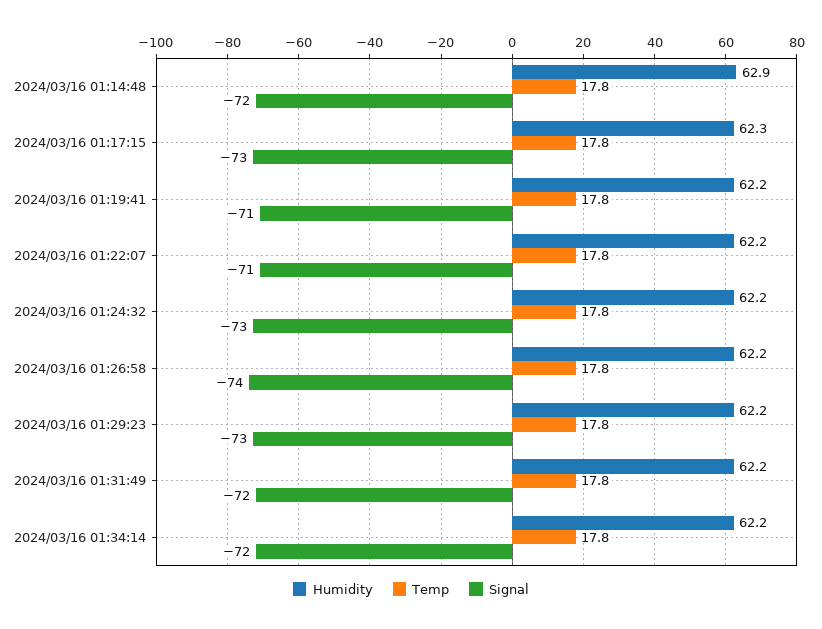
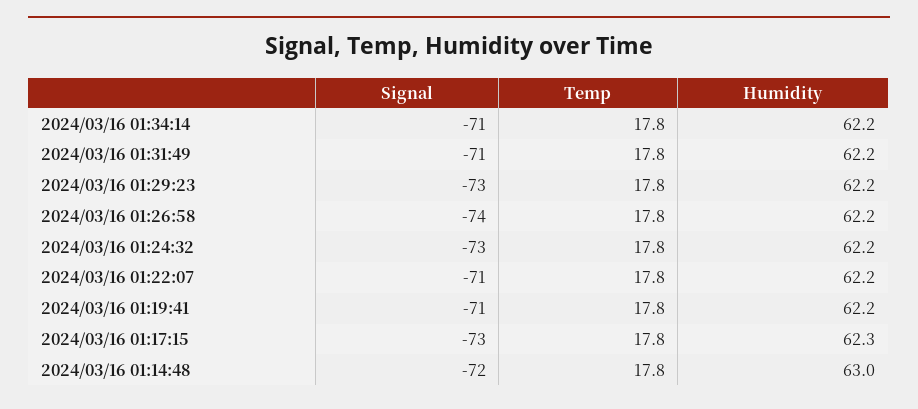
  {
    "Humidity": {
-     "2024/03/16 01:14:48": 62.9,
+     "2024/03/16 01:14:48": 63,
      "2024/03/16 01:17:15": 62.3,
      "2024/03/16 01:19:41": 62.2,
      "2024/03/16 01:22:07": 62.2,
      "2024/03/16 01:24:32": 62.2,
      "2024/03/16 01:26:58": 62.2,
      "2024/03/16 01:29:23": 62.2,
      "2024/03/16 01:31:49": 62.2,
      "2024/03/16 01:34:14": 62.2
    },
    "Temp": {
      "2024/03/16 01:14:48": 17.8,
      "2024/03/16 01:17:15": 17.8,
      "2024/03/16 01:19:41": 17.8,
      "2024/03/16 01:22:07": 17.8,
      "2024/03/16 01:24:32": 17.8,
      "2024/03/16 01:26:58": 17.8,
      "2024/03/16 01:29:23": 17.8,
      "2024/03/16 01:31:49": 17.8,
      "2024/03/16 01:34:14": 17.8
    },
    "Signal": {
      "2024/03/16 01:14:48": -72,
      "2024/03/16 01:17:15": -73,
      "2024/03/16 01:19:41": -71,
      "2024/03/16 01:22:07": -71,
      "2024/03/16 01:24:32": -73,
      "2024/03/16 01:26:58": -74,
      "2024/03/16 01:29:23": -73,
-     "2024/03/16 01:31:49": -72,
+     "2024/03/16 01:31:49": -71,
-     "2024/03/16 01:34:14": -72
+     "2024/03/16 01:34:14": -71
    }
  }

